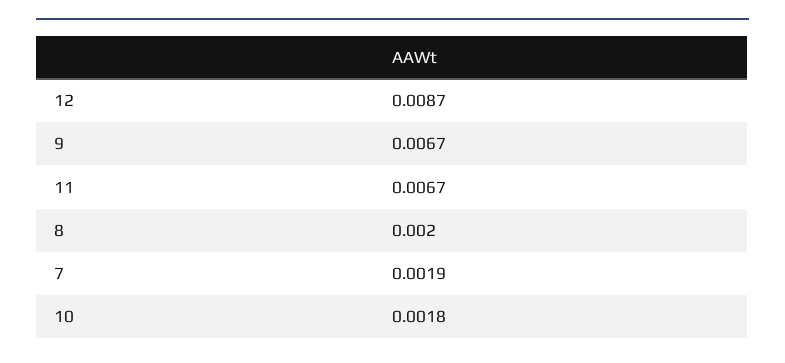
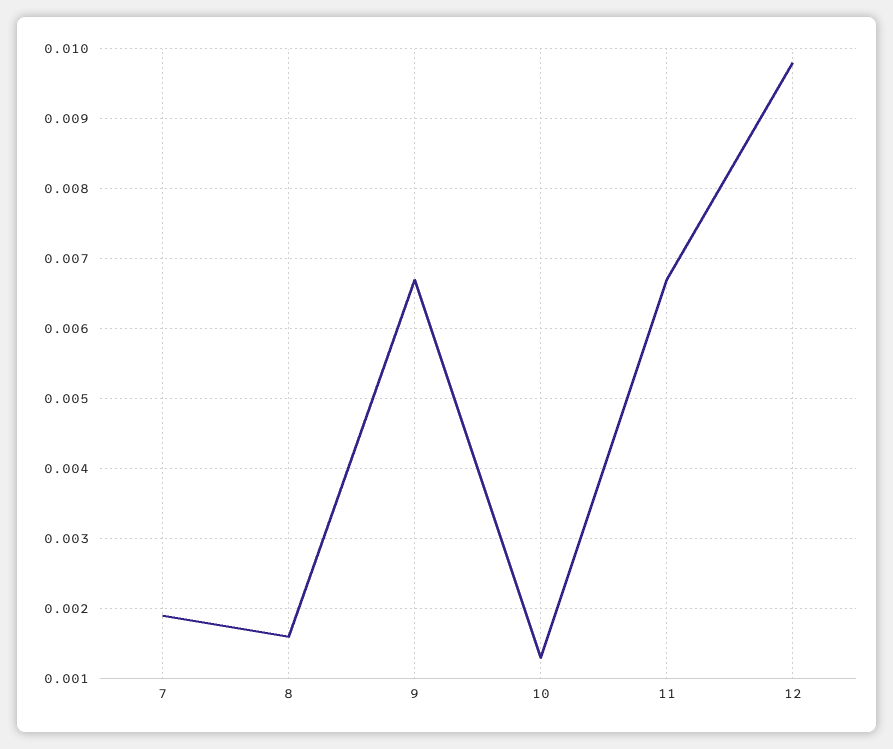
  {
-   "12": 0.0087,
+   "12": 0.0098,
    "9": 0.0067,
    "11": 0.0067,
-   "8": 0.002,
+   "8": 0.0016,
    "7": 0.0019,
-   "10": 0.0018
+   "10": 0.0013
  }

